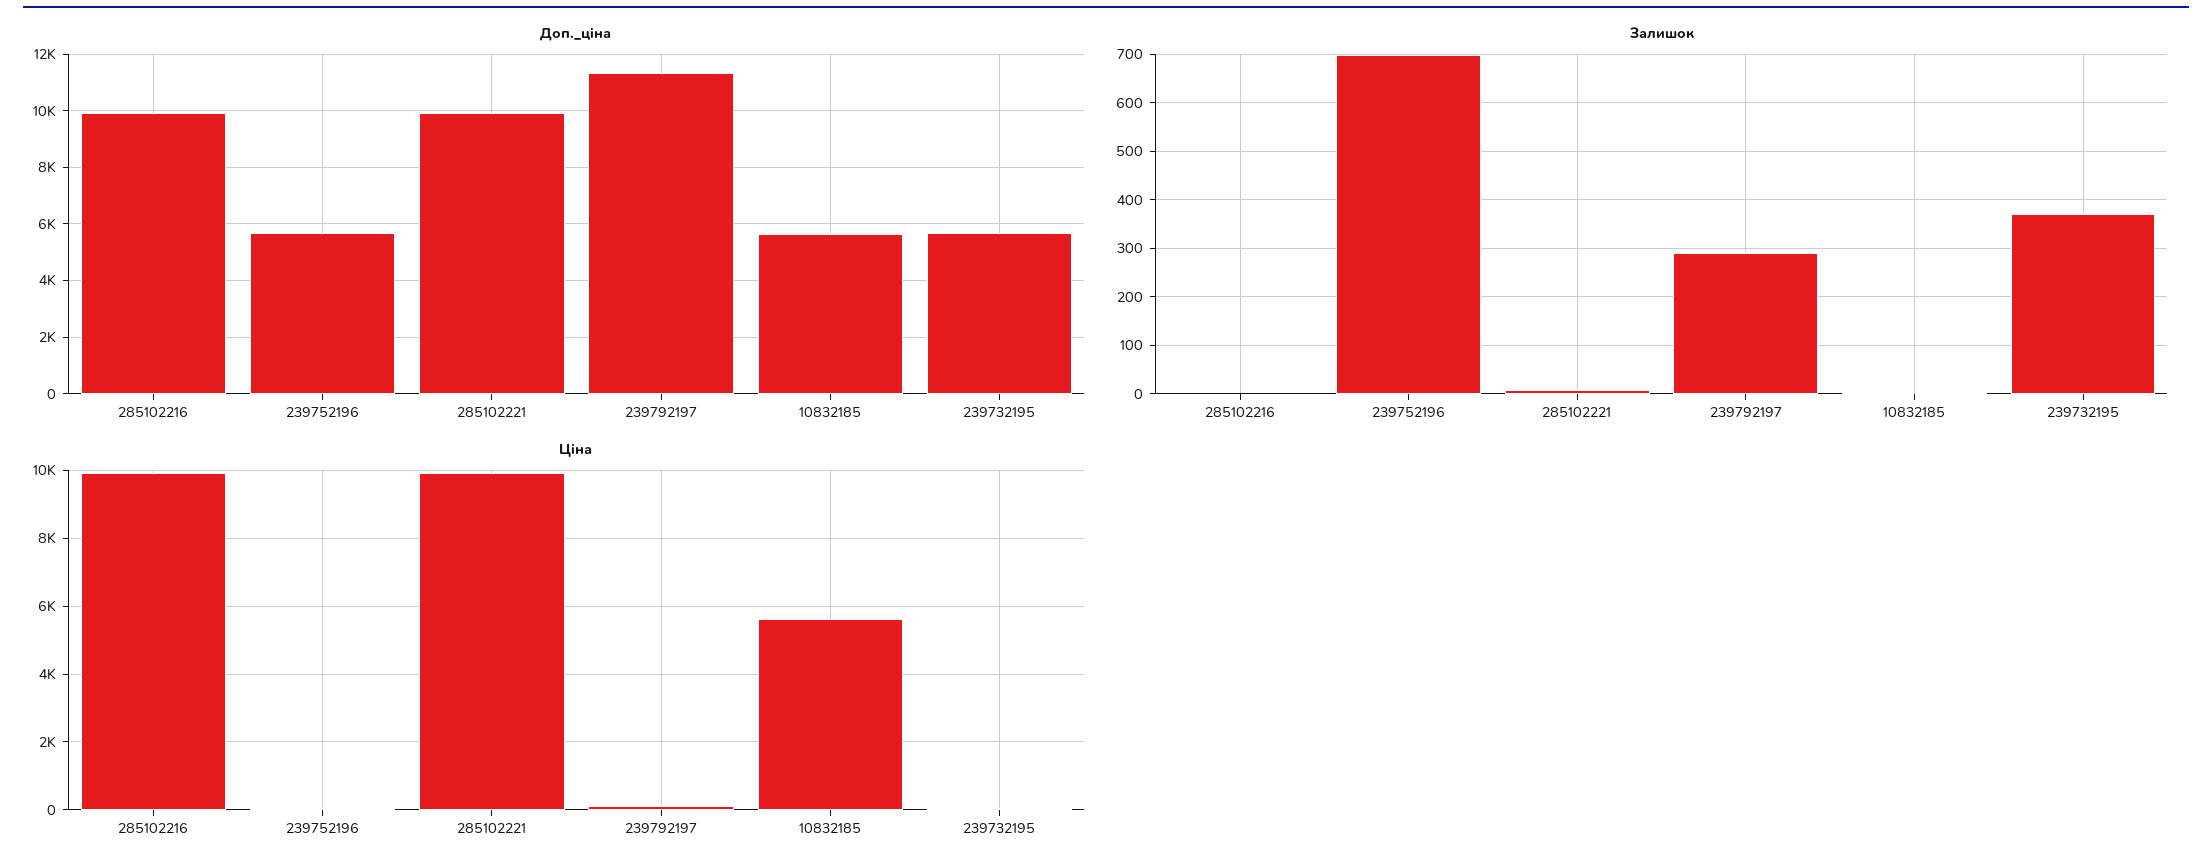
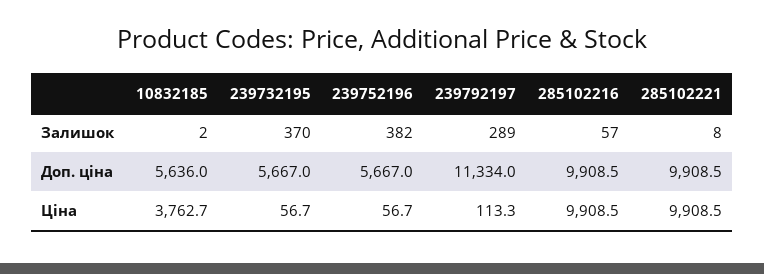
  {
    "Доп._ціна": {
      "285102216": 9908.5,
      "239752196": 5667,
      "285102221": 9908.5,
      "239792197": 11334,
      "10832185": 5636,
      "239732195": 5667
    },
    "Залишок": {
-     "285102216": 0,
+     "285102216": 57,
-     "239752196": 700,
+     "239752196": 382,
      "285102221": 8,
      "239792197": 289,
      "10832185": 2,
      "239732195": 370
    },
    "Ціна": {
      "285102216": 9908.5,
      "239752196": 56.7,
      "285102221": 9908.5,
      "239792197": 113.3,
-     "10832185": 5600,
+     "10832185": 3762.7,
      "239732195": 56.7
    }
  }

